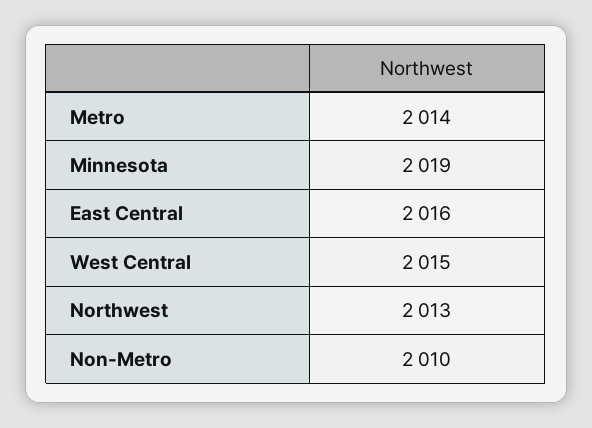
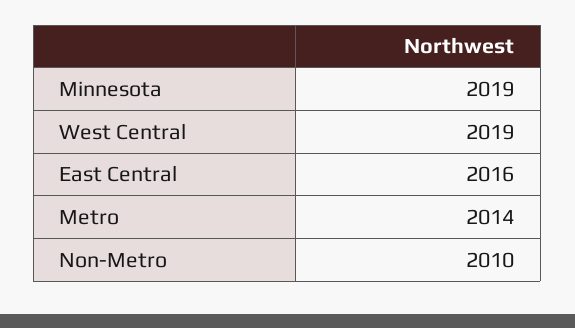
  {
    "Metro": 2014,
    "Minnesota": 2019,
    "East Central": 2016,
-   "West Central": 2015,
+   "West Central": 2019,
-   "Northwest": 2013,
    "Non-Metro": 2010
  }

